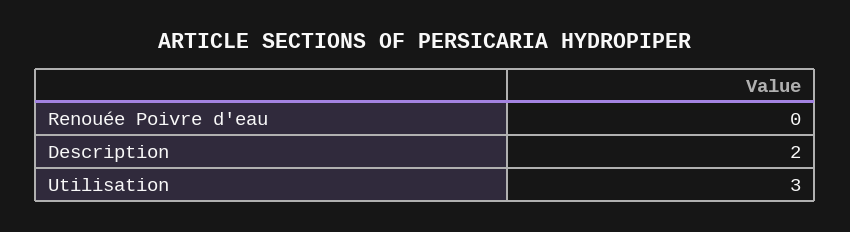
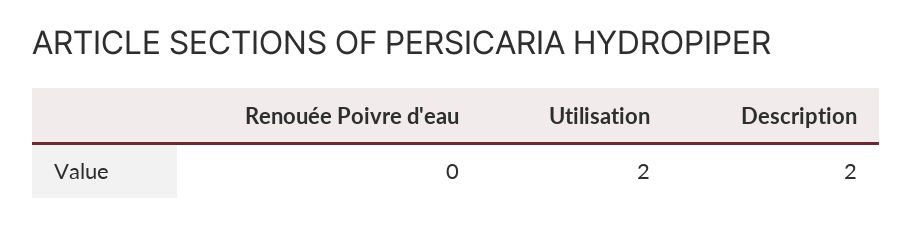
  {
    "Renouée Poivre d'eau": 0,
    "Description": 2,
-   "Utilisation": 3
+   "Utilisation": 2
  }

